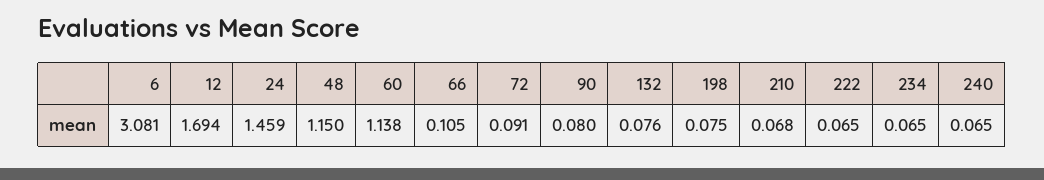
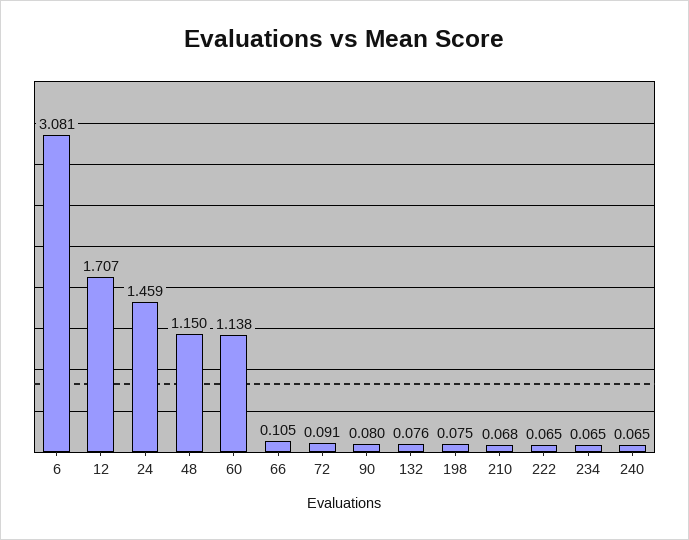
  {
    "6": 3.081,
-   "12": 1.694,
+   "12": 1.707,
    "24": 1.459,
    "48": 1.15,
    "60": 1.138,
    "66": 0.105,
    "72": 0.091,
    "90": 0.08,
    "132": 0.076,
    "198": 0.075,
    "210": 0.068,
    "222": 0.065,
    "234": 0.065,
    "240": 0.065
  }

